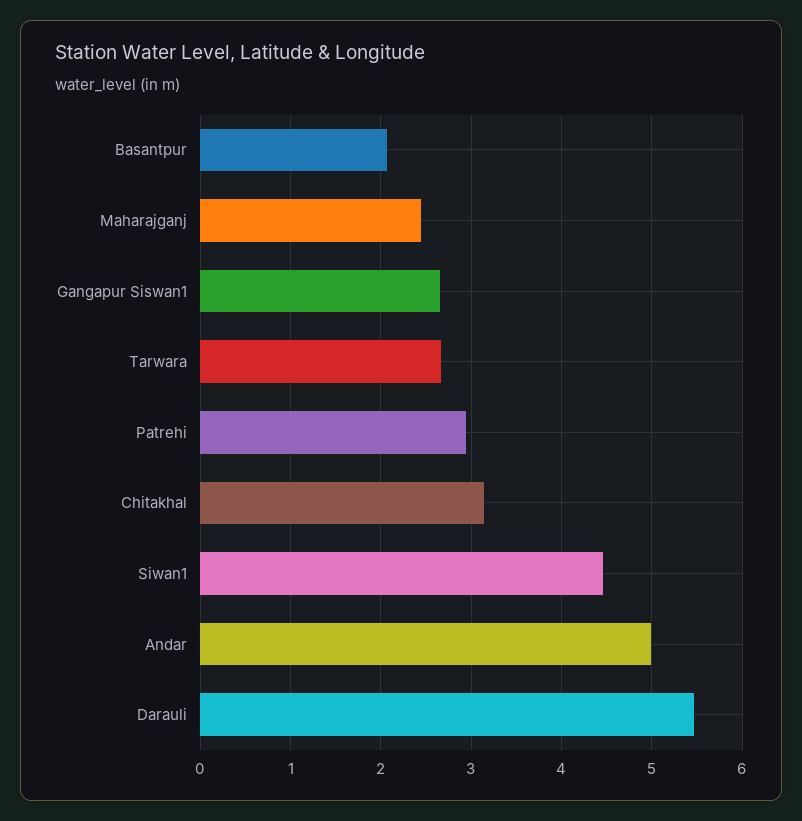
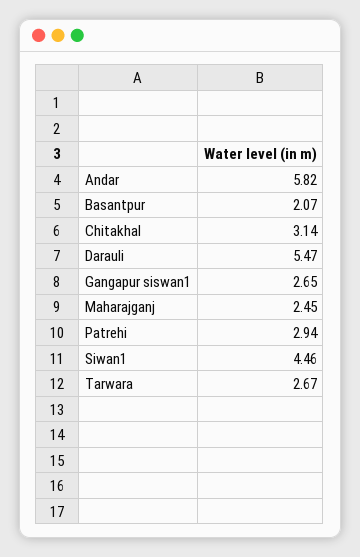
  {
    "Basantpur": 2.07,
    "Maharajganj": 2.45,
    "Gangapur Siswan1": 2.65,
    "Tarwara": 2.67,
    "Patrehi": 2.94,
    "Chitakhal": 3.14,
    "Siwan1": 4.46,
-   "Andar": 5,
+   "Andar": 5.82,
    "Darauli": 5.47
  }

